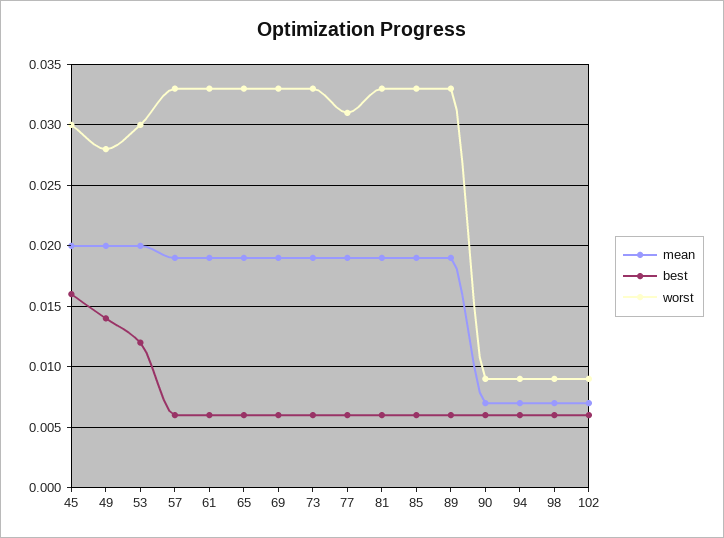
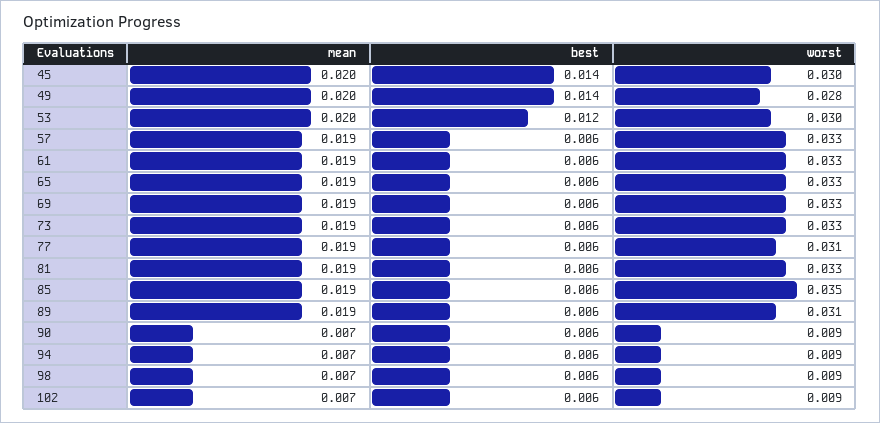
  {
    "mean": {
      "45": 0.02,
      "49": 0.02,
      "53": 0.02,
      "57": 0.019,
      "61": 0.019,
      "65": 0.019,
      "69": 0.019,
      "73": 0.019,
      "77": 0.019,
      "81": 0.019,
      "85": 0.019,
      "89": 0.019,
      "90": 0.007,
      "94": 0.007,
      "98": 0.007,
      "102": 0.007
    },
    "best": {
-     "45": 0.016,
+     "45": 0.014,
      "49": 0.014,
      "53": 0.012,
      "57": 0.006,
      "61": 0.006,
      "65": 0.006,
      "69": 0.006,
      "73": 0.006,
      "77": 0.006,
      "81": 0.006,
      "85": 0.006,
      "89": 0.006,
      "90": 0.006,
      "94": 0.006,
      "98": 0.006,
      "102": 0.006
    },
    "worst": {
      "45": 0.03,
      "49": 0.028,
      "53": 0.03,
      "57": 0.033,
      "61": 0.033,
      "65": 0.033,
      "69": 0.033,
      "73": 0.033,
      "77": 0.031,
      "81": 0.033,
-     "85": 0.033,
+     "85": 0.035,
-     "89": 0.033,
+     "89": 0.031,
      "90": 0.009,
      "94": 0.009,
      "98": 0.009,
      "102": 0.009
    }
  }

